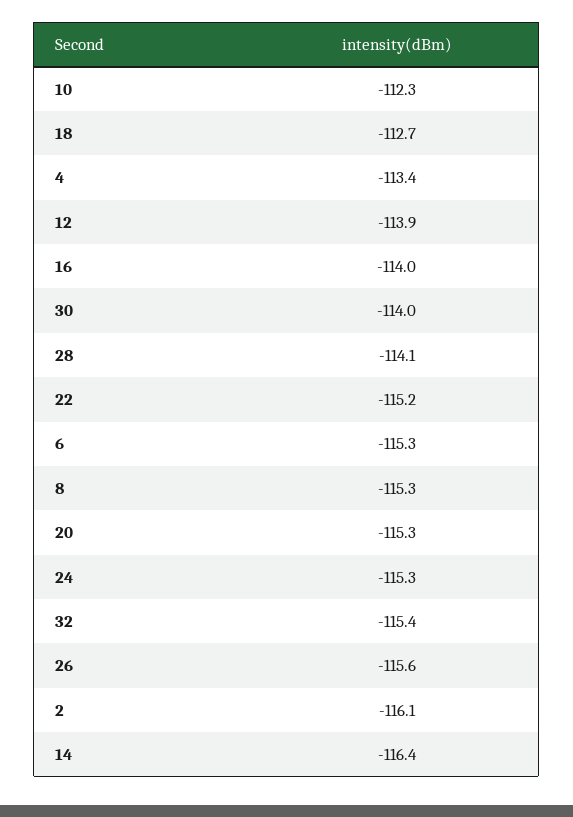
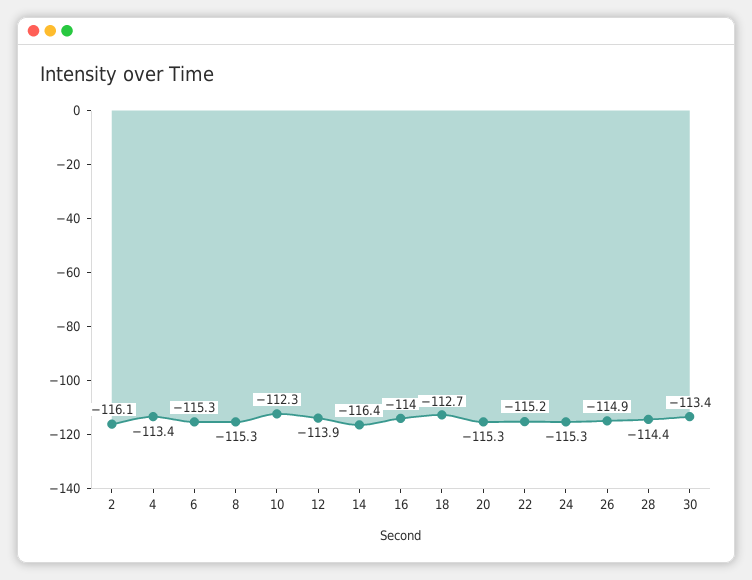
  {
    "10": -112.3,
    "18": -112.7,
    "4": -113.4,
    "12": -113.9,
    "16": -114,
-   "30": -114,
+   "30": -113.4,
-   "28": -114.1,
+   "28": -114.4,
    "22": -115.2,
    "6": -115.3,
    "8": -115.3,
    "20": -115.3,
    "24": -115.3,
-   "32": -115.4,
-   "26": -115.6,
+   "26": -114.9,
    "2": -116.1,
    "14": -116.4
  }

